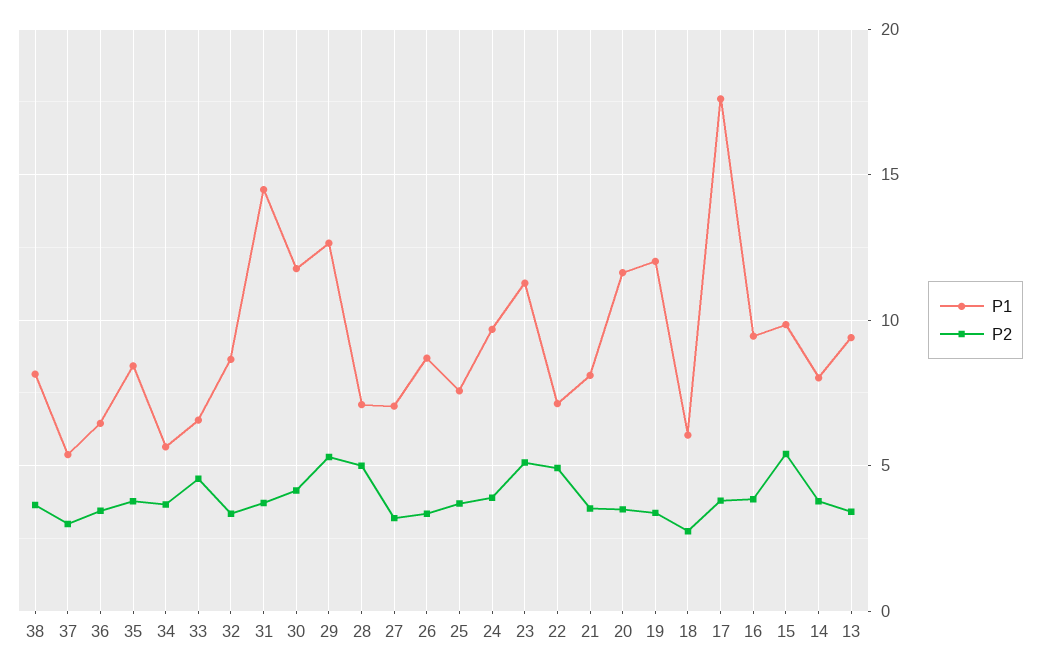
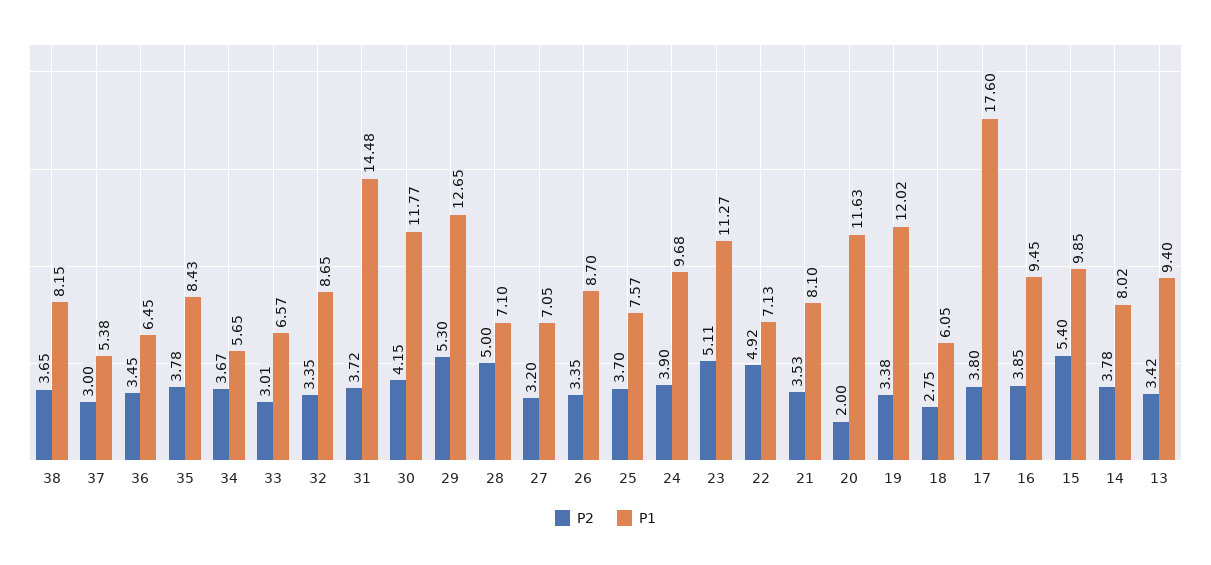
  {
    "P1": {
      "38": 8.15,
      "37": 5.38,
      "36": 6.45,
      "35": 8.43,
      "34": 5.65,
      "33": 6.57,
      "32": 8.65,
      "31": 14.48,
      "30": 11.77,
      "29": 12.65,
      "28": 7.1,
      "27": 7.05,
      "26": 8.7,
      "25": 7.57,
      "24": 9.68,
      "23": 11.27,
      "22": 7.13,
      "21": 8.1,
      "20": 11.63,
      "19": 12.02,
      "18": 6.05,
      "17": 17.6,
      "16": 9.45,
      "15": 9.85,
      "14": 8.02,
      "13": 9.4
    },
    "P2": {
      "38": 3.65,
      "37": 3,
      "36": 3.45,
      "35": 3.78,
      "34": 3.67,
-     "33": 4.5,
+     "33": 3.01,
      "32": 3.35,
      "31": 3.72,
      "30": 4.15,
      "29": 5.3,
      "28": 5,
      "27": 3.2,
      "26": 3.35,
      "25": 3.7,
      "24": 3.9,
      "23": 5.11,
      "22": 4.92,
      "21": 3.53,
-     "20": 3.5,
+     "20": 2,
      "19": 3.38,
      "18": 2.75,
      "17": 3.8,
      "16": 3.85,
      "15": 5.4,
      "14": 3.78,
      "13": 3.42
    }
  }

